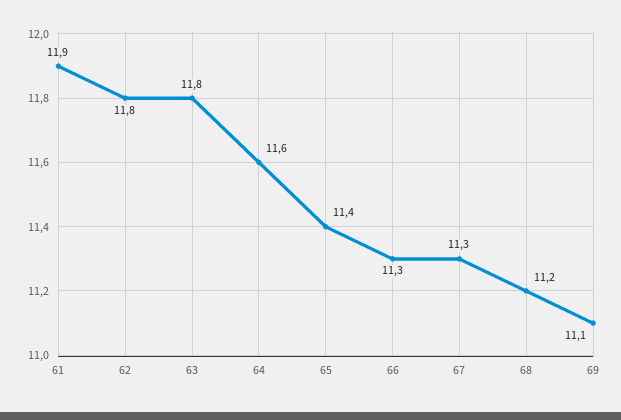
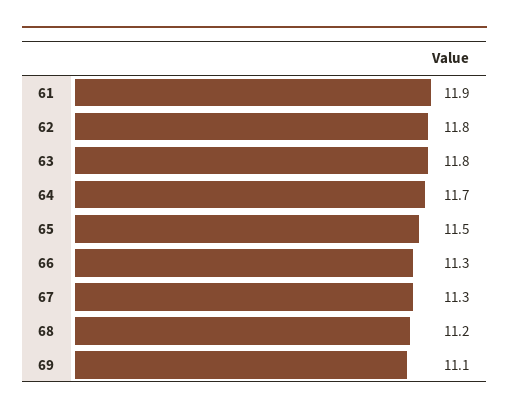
  {
    "61": 11.9,
    "62": 11.8,
    "63": 11.8,
-   "64": 11.6,
+   "64": 11.7,
-   "65": 11.4,
+   "65": 11.5,
    "66": 11.3,
    "67": 11.3,
    "68": 11.2,
    "69": 11.1
  }

